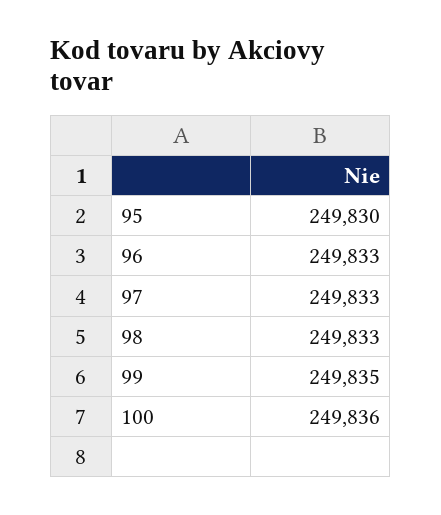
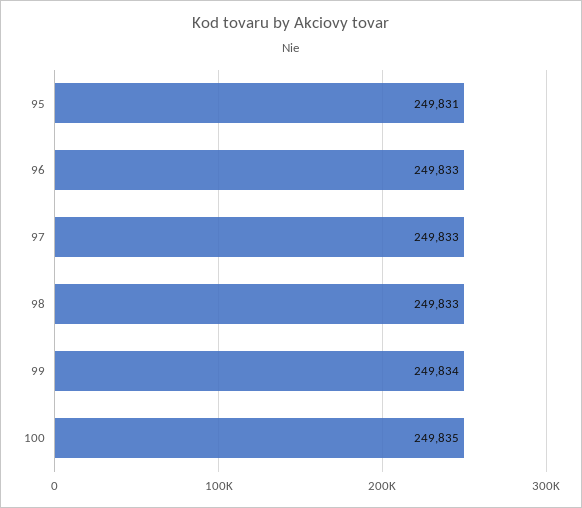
  {
-   "95": 249830,
+   "95": 249831,
    "96": 249833,
    "97": 249833,
    "98": 249833,
-   "99": 249835,
+   "99": 249834,
-   "100": 249836
+   "100": 249835
  }

